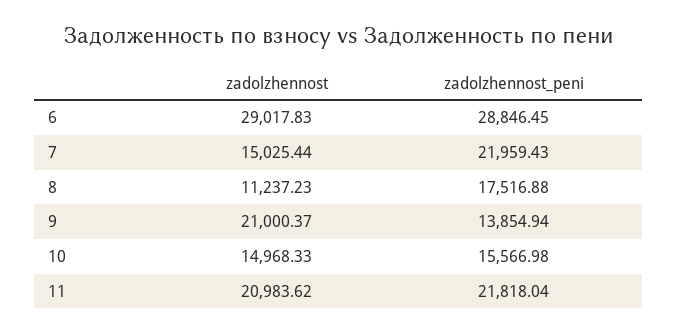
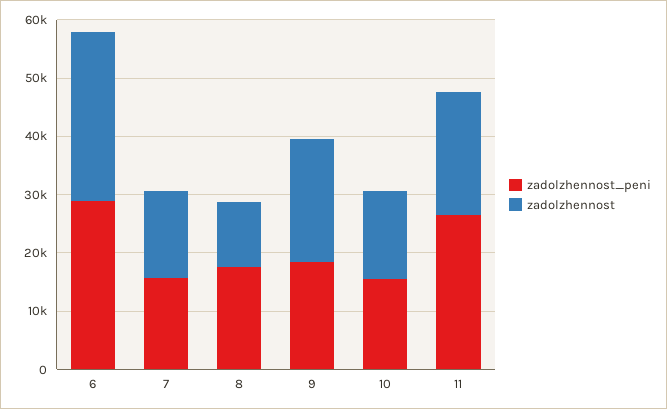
  {
    "zadolzhennost": {
      "6": 29017.83,
      "7": 15025.44,
      "8": 11237.23,
      "9": 21000.37,
      "10": 14968.33,
      "11": 20983.62
    },
    "zadolzhennost_peni": {
      "6": 28846.45,
-     "7": 21959.43,
+     "7": 16000,
      "8": 17516.88,
-     "9": 13854.94,
+     "9": 18000,
      "10": 15566.98,
-     "11": 21818.04
+     "11": 26000
    }
  }

